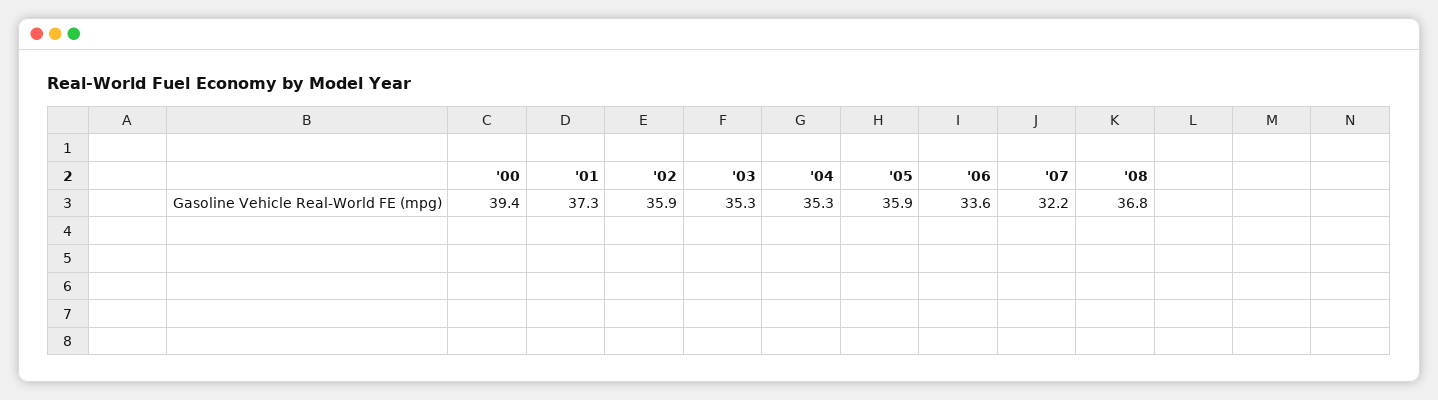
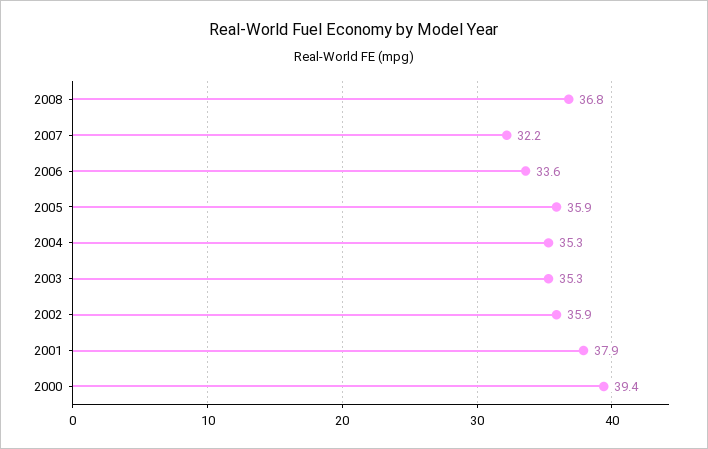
  {
    "'00": 39.4,
-   "'01": 37.3,
+   "'01": 37.9,
    "'02": 35.9,
    "'03": 35.3,
    "'04": 35.3,
    "'05": 35.9,
    "'06": 33.6,
    "'07": 32.2,
    "'08": 36.8
  }

